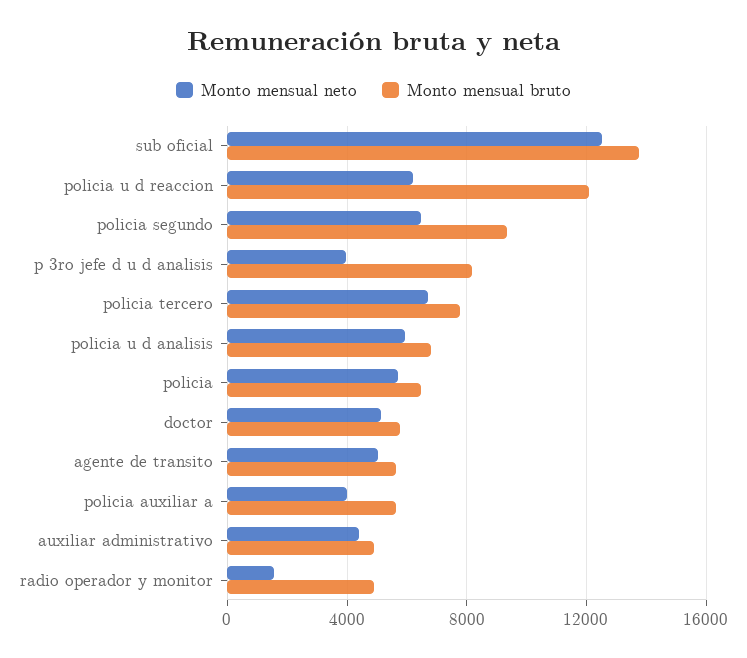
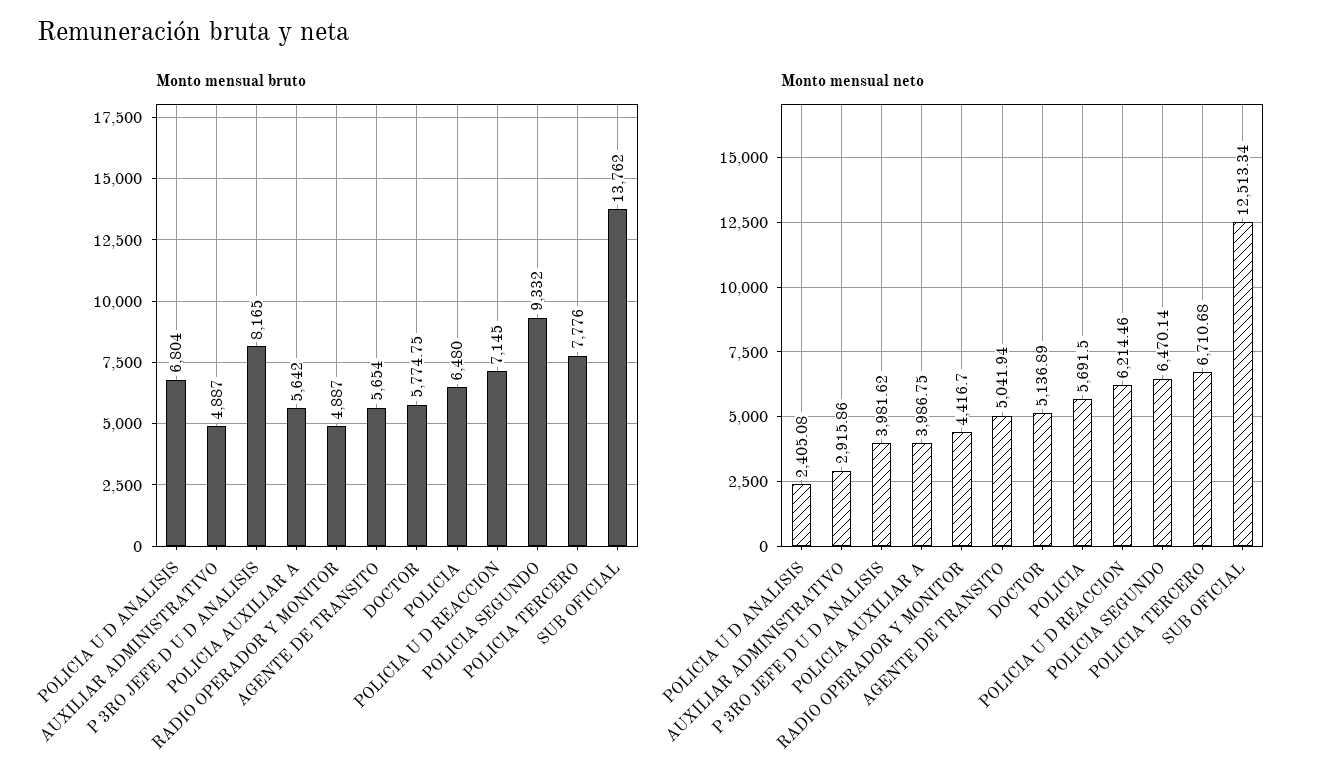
  {
    "Monto mensual neto": {
      "sub oficial": 12513.34,
      "policia u d reaccion": 6214.46,
      "policia segundo": 6470.14,
      "p 3ro jefe d u d analisis": 3981.62,
      "policia tercero": 6710.68,
-     "policia u d analisis": 6000,
+     "policia u d analisis": 2405.08,
      "policia": 5691.5,
      "doctor": 5136.89,
      "agente de transito": 5041.94,
      "policia auxiliar a": 3986.75,
-     "auxiliar administrativo": 4500,
+     "auxiliar administrativo": 2915.86,
-     "radio operador y monitor": 1500
+     "radio operador y monitor": 4416.7
    },
    "Monto mensual bruto": {
      "sub oficial": 13762,
-     "policia u d reaccion": 12000,
+     "policia u d reaccion": 7145,
      "policia segundo": 9332,
      "p 3ro jefe d u d analisis": 8165,
      "policia tercero": 7776,
      "policia u d analisis": 6804,
      "policia": 6480,
      "doctor": 5774.75,
      "agente de transito": 5654,
      "policia auxiliar a": 5642,
      "auxiliar administrativo": 4887,
      "radio operador y monitor": 4887
    }
  }

